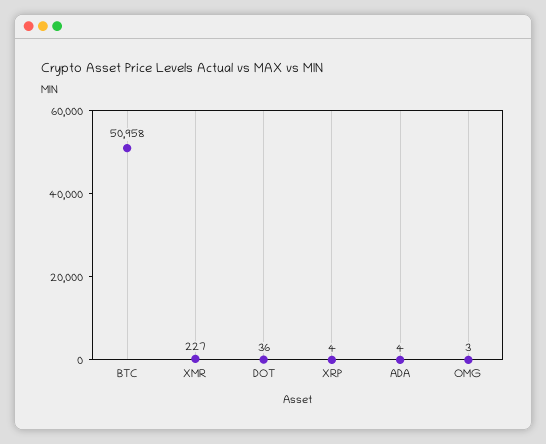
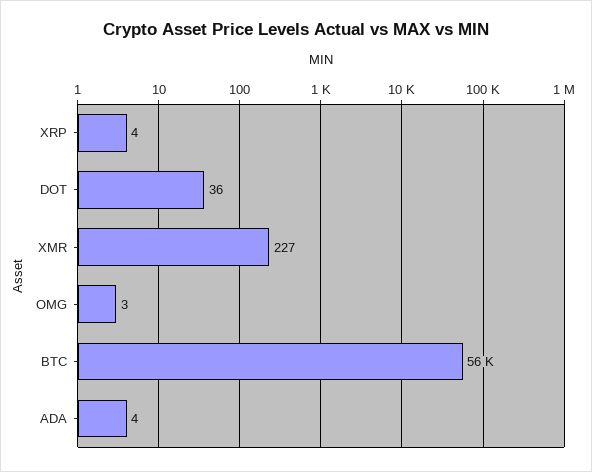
  {
-   "BTC": 50958,
+   "BTC": 56000,
    "XMR": 227,
    "DOT": 36,
    "XRP": 4,
    "ADA": 4,
    "OMG": 3
  }

